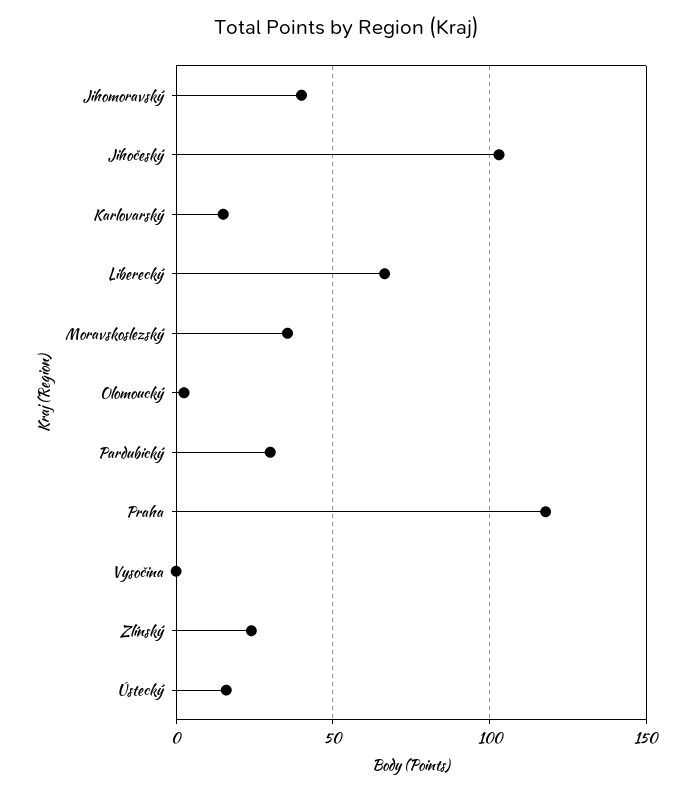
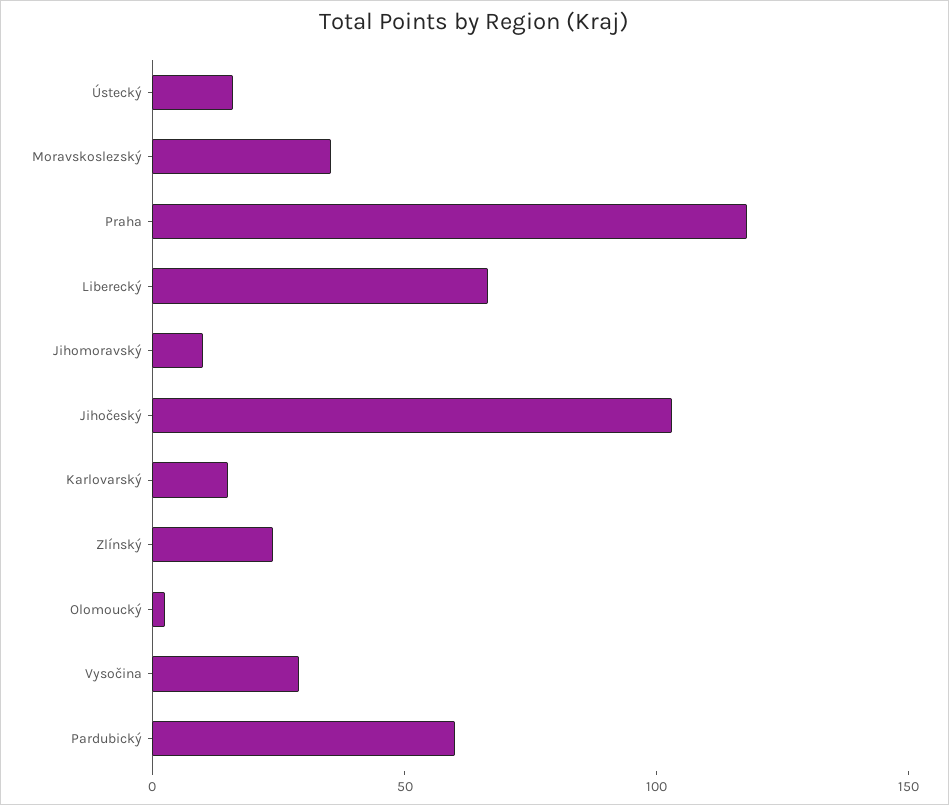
  {
-   "Jihomoravský": 40,
+   "Jihomoravský": 10,
    "Jihočeský": 105,
    "Karlovarský": 15,
    "Liberecký": 65,
    "Moravskoslezský": 35,
    "Olomoucký": 5,
-   "Pardubický": 30,
+   "Pardubický": 60,
    "Praha": 120,
-   "Vysočina": 0,
+   "Vysočina": 30,
    "Zlínský": 25,
    "Ústecký": 15
  }

